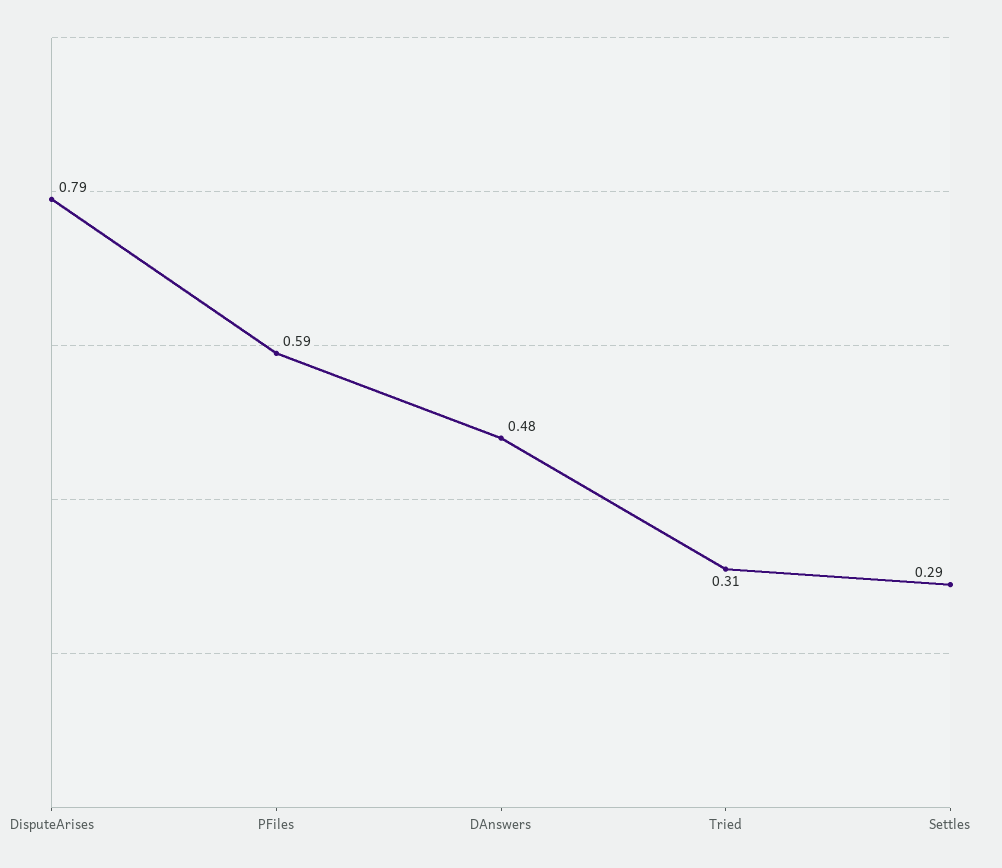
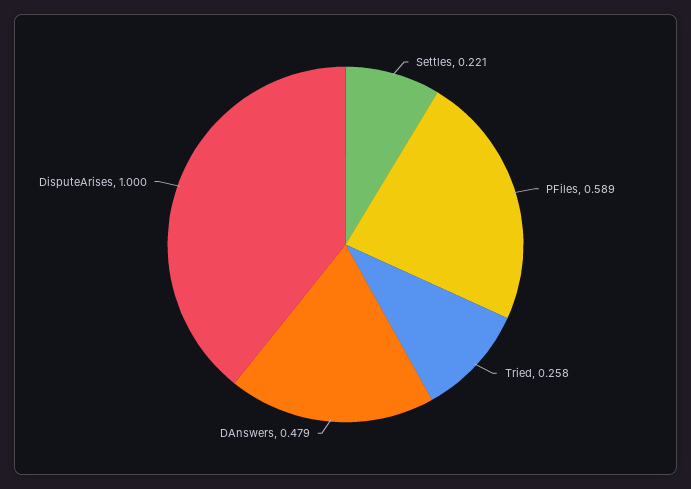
  {
-   "DisputeArises": 0.79,
+   "DisputeArises": 1,
    "PFiles": 0.589,
    "DAnswers": 0.479,
-   "Tried": 0.31,
+   "Tried": 0.258,
-   "Settles": 0.29
+   "Settles": 0.221
  }

